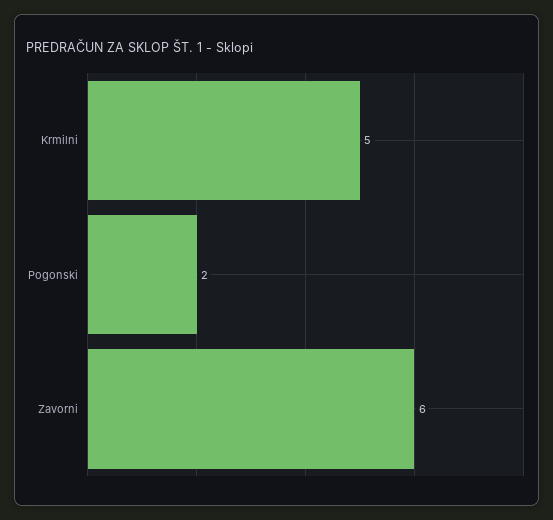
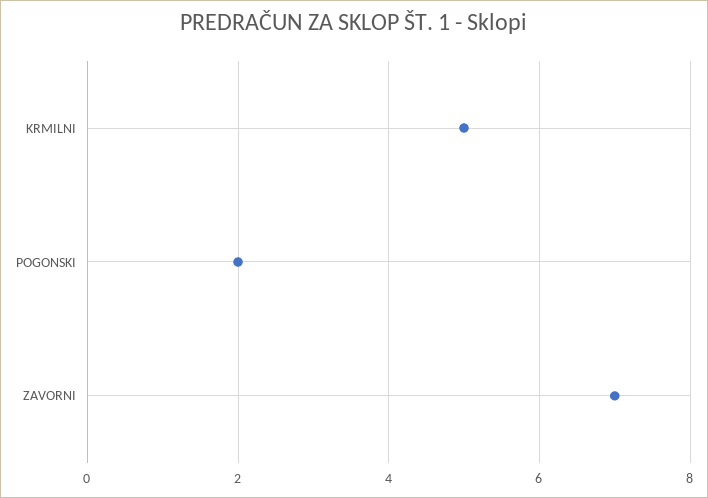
  {
    "Krmilni": 5,
    "Pogonski": 2,
-   "Zavorni": 6
+   "Zavorni": 7
  }

